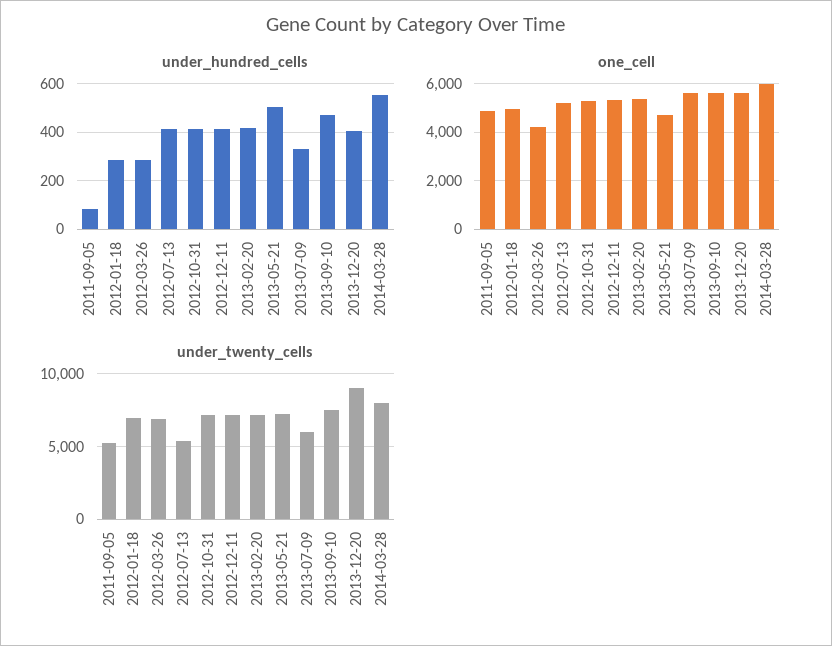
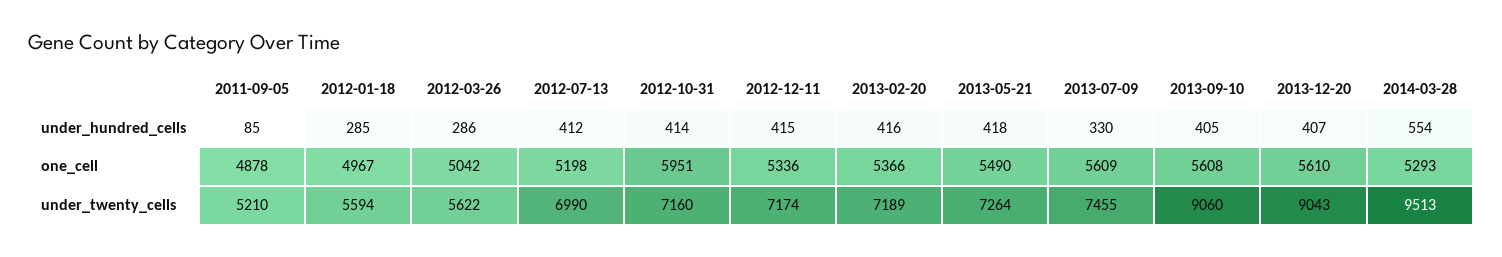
  {
    "under_hundred_cells": {
      "2011-09-05": 85,
      "2012-01-18": 285,
      "2012-03-26": 286,
      "2012-07-13": 412,
      "2012-10-31": 414,
      "2012-12-11": 415,
      "2013-02-20": 416,
-     "2013-05-21": 500,
+     "2013-05-21": 418,
      "2013-07-09": 330,
-     "2013-09-10": 475,
+     "2013-09-10": 405,
      "2013-12-20": 407,
      "2014-03-28": 554
    },
    "one_cell": {
      "2011-09-05": 4878,
      "2012-01-18": 4967,
-     "2012-03-26": 4250,
+     "2012-03-26": 5042,
      "2012-07-13": 5198,
-     "2012-10-31": 5250,
+     "2012-10-31": 5951,
      "2012-12-11": 5336,
      "2013-02-20": 5366,
-     "2013-05-21": 4750,
+     "2013-05-21": 5490,
      "2013-07-09": 5609,
      "2013-09-10": 5608,
      "2013-12-20": 5610,
-     "2014-03-28": 6000
+     "2014-03-28": 5293
    },
    "under_twenty_cells": {
      "2011-09-05": 5210,
-     "2012-01-18": 7000,
+     "2012-01-18": 5594,
-     "2012-03-26": 7000,
+     "2012-03-26": 5622,
-     "2012-07-13": 5500,
+     "2012-07-13": 6990,
      "2012-10-31": 7160,
      "2012-12-11": 7174,
      "2013-02-20": 7189,
      "2013-05-21": 7264,
-     "2013-07-09": 6000,
+     "2013-07-09": 7455,
-     "2013-09-10": 7500,
+     "2013-09-10": 9060,
      "2013-12-20": 9043,
-     "2014-03-28": 8000
+     "2014-03-28": 9513
    }
  }

